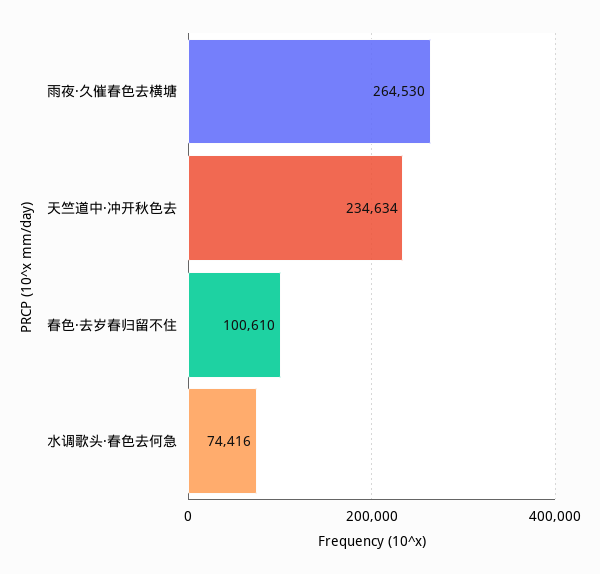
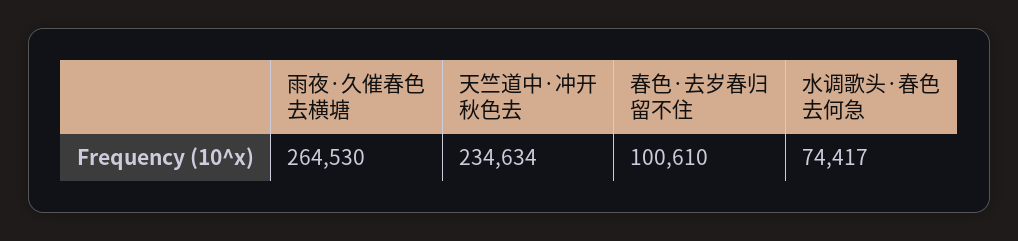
  {
    "雨夜·久催春色去横塘": 264530,
    "天竺道中·冲开秋色去": 234634,
    "春色·去岁春归留不住": 100610,
-   "水调歌头·春色去何急": 74416
+   "水调歌头·春色去何急": 74417
  }

